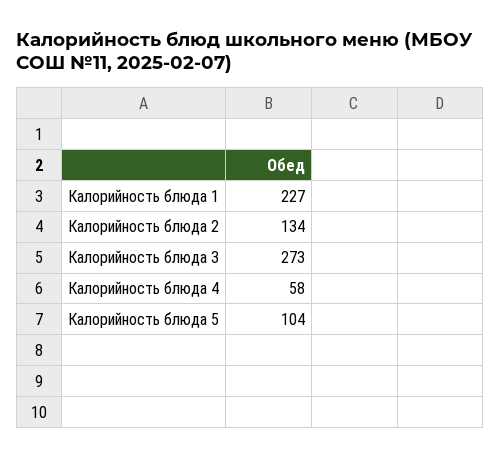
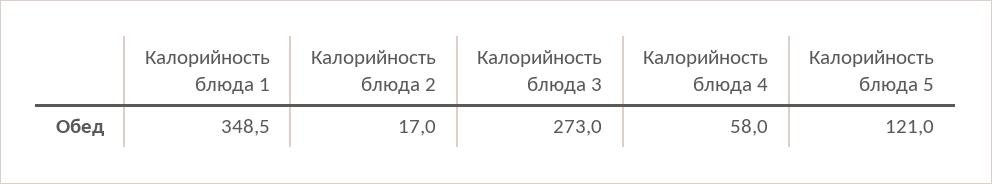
  {
-   "Калорийность блюда 1": 227,
+   "Калорийность блюда 1": 348.5,
-   "Калорийность блюда 2": 134,
+   "Калорийность блюда 2": 17,
    "Калорийность блюда 3": 273,
    "Калорийность блюда 4": 58,
-   "Калорийность блюда 5": 104
+   "Калорийность блюда 5": 121
  }

